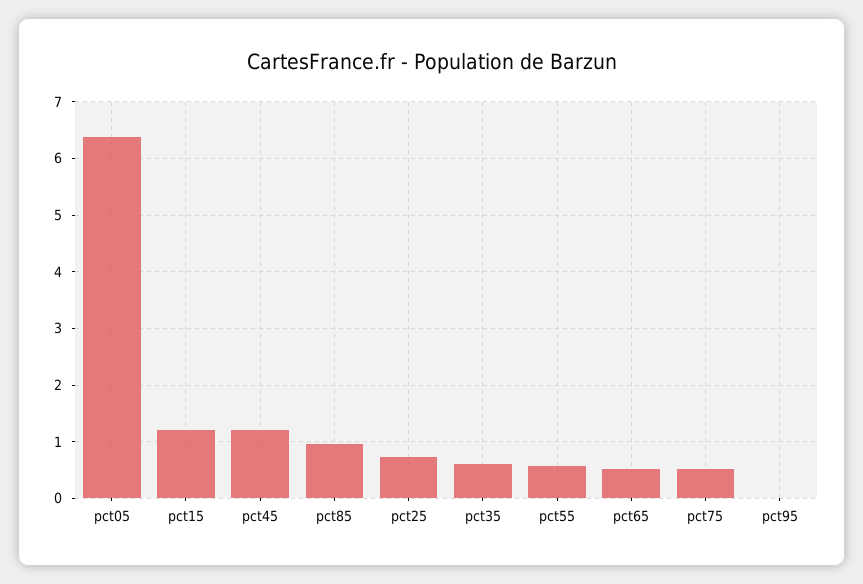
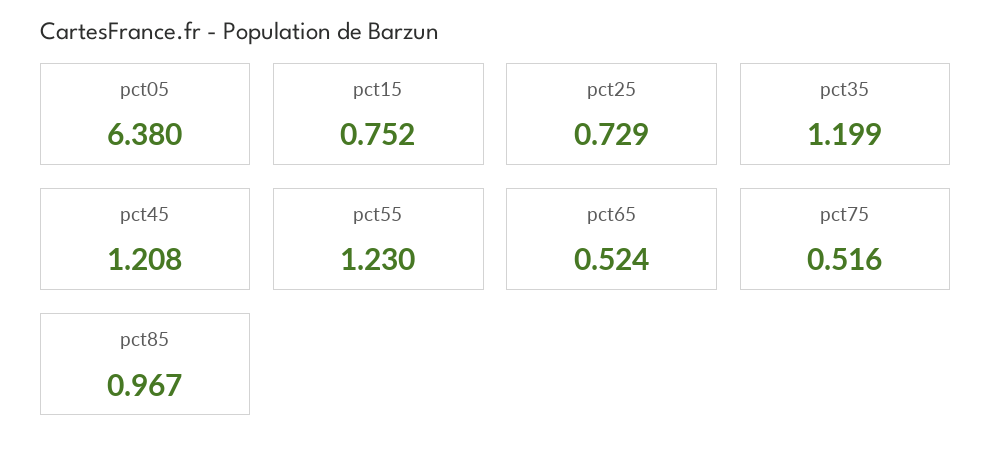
  {
    "pct05": 6.38,
-   "pct15": 1.2,
+   "pct15": 0.752,
    "pct45": 1.208,
    "pct85": 0.967,
    "pct25": 0.729,
-   "pct35": 0.6,
+   "pct35": 1.199,
-   "pct55": 0.6,
+   "pct55": 1.23,
    "pct65": 0.524,
-   "pct75": 0.516,
+   "pct75": 0.516
-   "pct95": 0
  }

